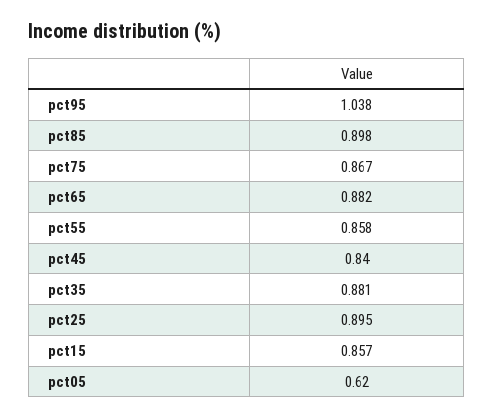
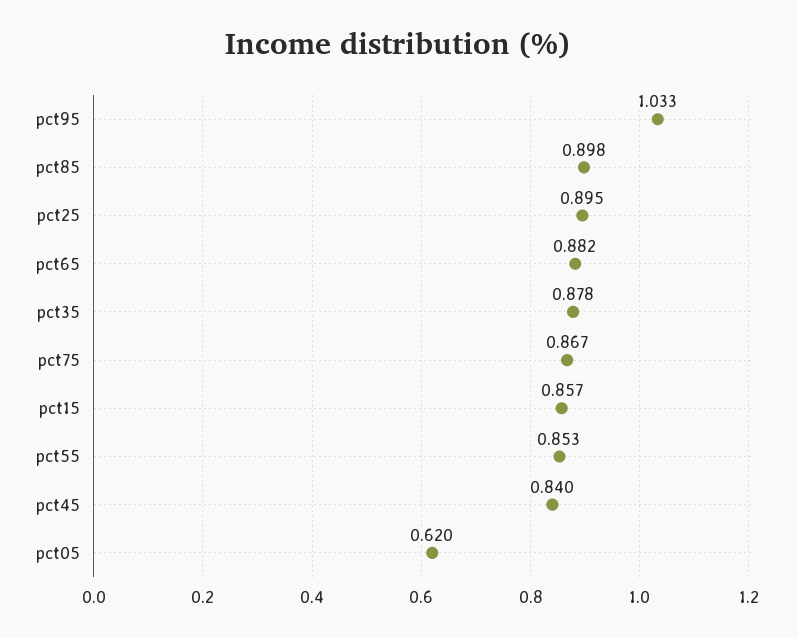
  {
-   "pct95": 1.038,
+   "pct95": 1.033,
    "pct85": 0.898,
    "pct75": 0.867,
    "pct65": 0.882,
-   "pct55": 0.858,
+   "pct55": 0.853,
    "pct45": 0.84,
-   "pct35": 0.881,
+   "pct35": 0.878,
    "pct25": 0.895,
    "pct15": 0.857,
    "pct05": 0.62
  }

